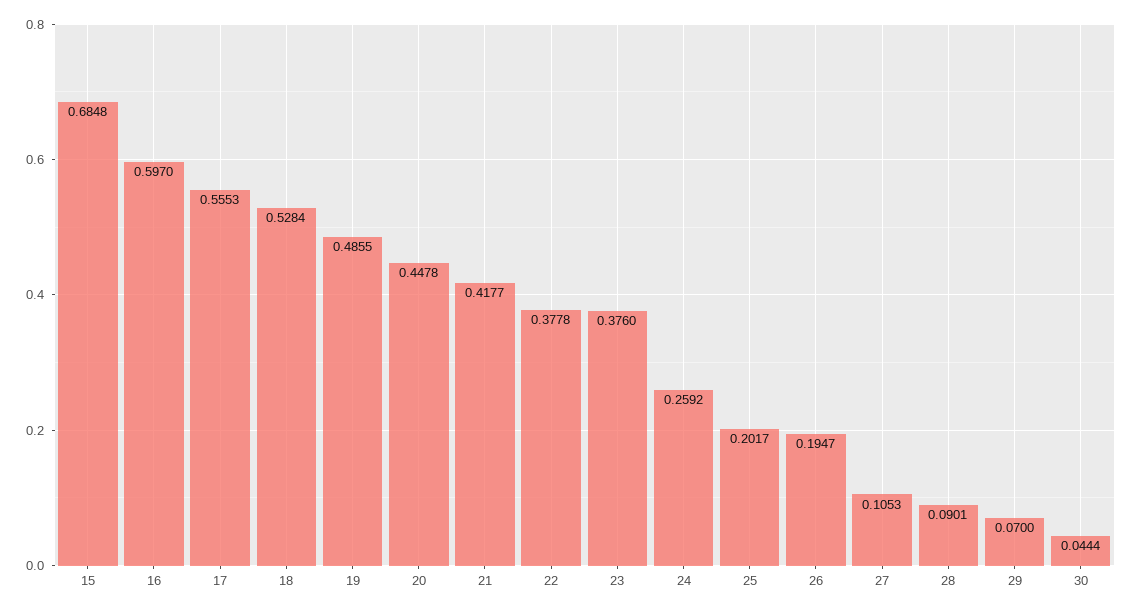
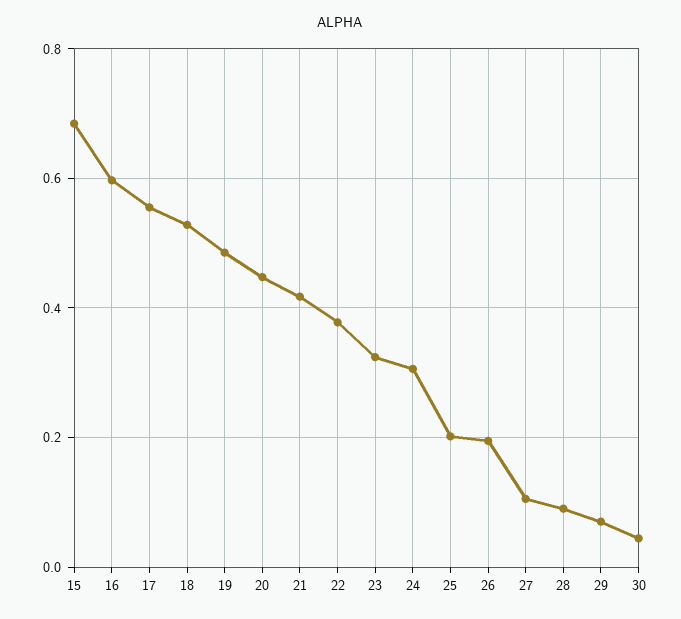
  {
    "15": 0.6848,
    "16": 0.597,
    "17": 0.5553,
    "18": 0.5284,
    "19": 0.4855,
    "20": 0.4478,
    "21": 0.4177,
    "22": 0.3778,
-   "23": 0.376,
+   "23": 0.32,
-   "24": 0.2592,
+   "24": 0.3,
    "25": 0.2017,
    "26": 0.1947,
    "27": 0.1053,
    "28": 0.0901,
    "29": 0.07,
    "30": 0.0444
  }

